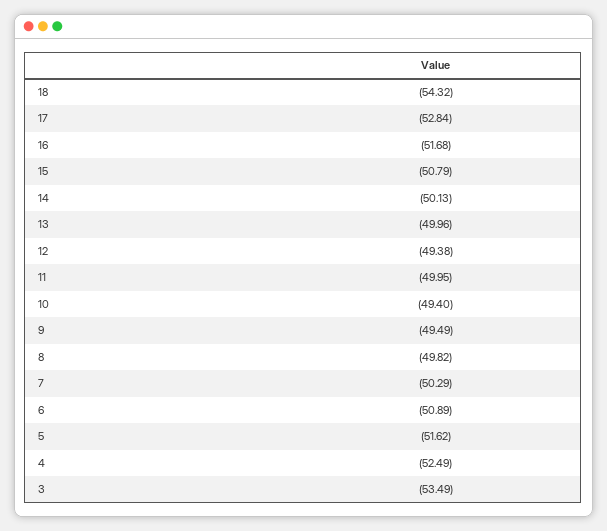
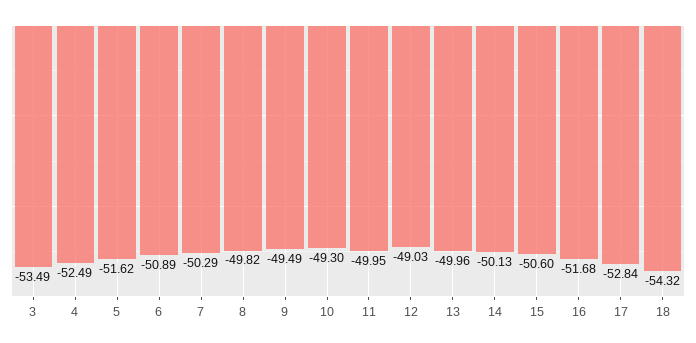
  {
    "18": -54.32,
    "17": -52.84,
    "16": -51.68,
-   "15": -50.79,
+   "15": -50.6,
    "14": -50.13,
    "13": -49.96,
-   "12": -49.38,
+   "12": -49.03,
    "11": -49.95,
-   "10": -49.4,
+   "10": -49.3,
    "9": -49.49,
    "8": -49.82,
    "7": -50.29,
    "6": -50.89,
    "5": -51.62,
    "4": -52.49,
    "3": -53.49
  }

